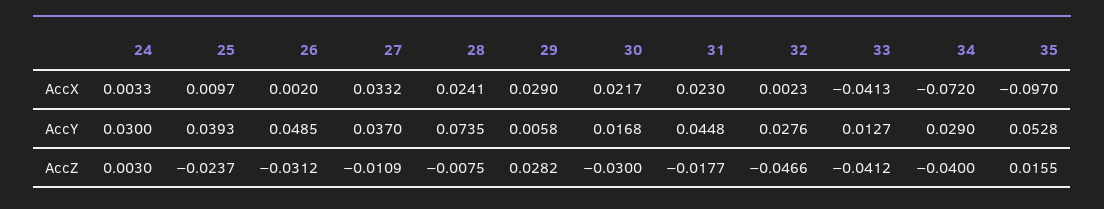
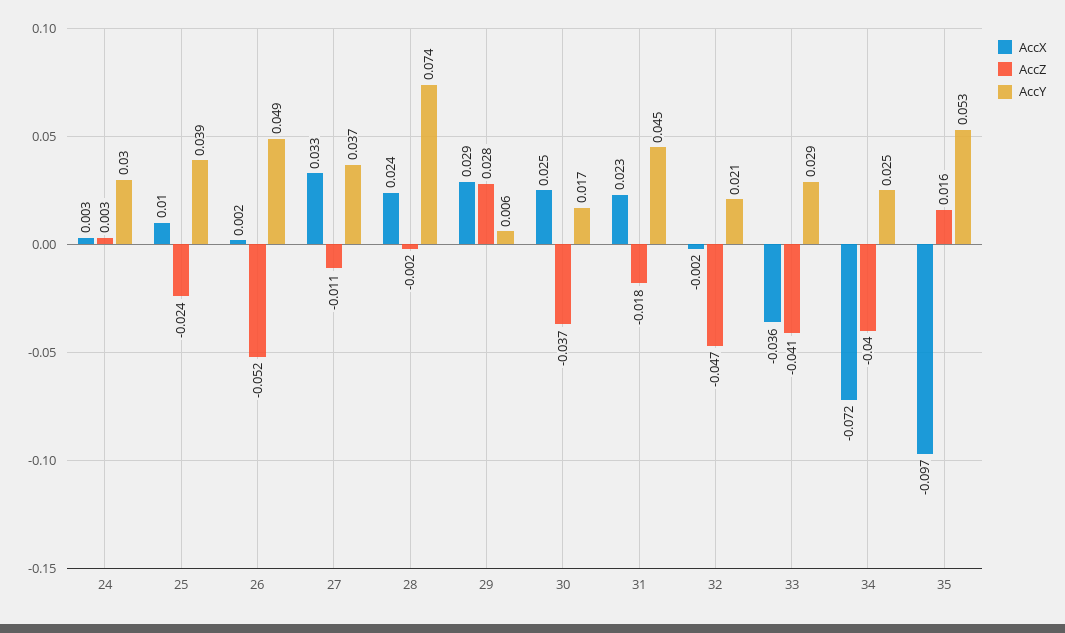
  {
    "AccX": {
      "24": 0.0033,
      "25": 0.0097,
      "26": 0.002,
      "27": 0.0332,
      "28": 0.0241,
      "29": 0.029,
-     "30": 0.0217,
+     "30": 0.025,
      "31": 0.023,
-     "32": 0.0023,
+     "32": -0.002,
-     "33": -0.0413,
+     "33": -0.036,
      "34": -0.072,
      "35": -0.097
    },
    "AccY": {
      "24": 0.03,
      "25": 0.0393,
      "26": 0.0485,
      "27": 0.037,
      "28": 0.0735,
      "29": 0.0058,
      "30": 0.0168,
      "31": 0.0448,
-     "32": 0.0276,
+     "32": 0.021,
-     "33": 0.0127,
+     "33": 0.029,
-     "34": 0.029,
+     "34": 0.025,
      "35": 0.0528
    },
    "AccZ": {
      "24": 0.003,
      "25": -0.0237,
-     "26": -0.0312,
+     "26": -0.052,
      "27": -0.0109,
-     "28": -0.0075,
+     "28": -0.002,
      "29": 0.0282,
-     "30": -0.03,
+     "30": -0.037,
      "31": -0.0177,
      "32": -0.0466,
      "33": -0.0412,
      "34": -0.04,
      "35": 0.0155
    }
  }

